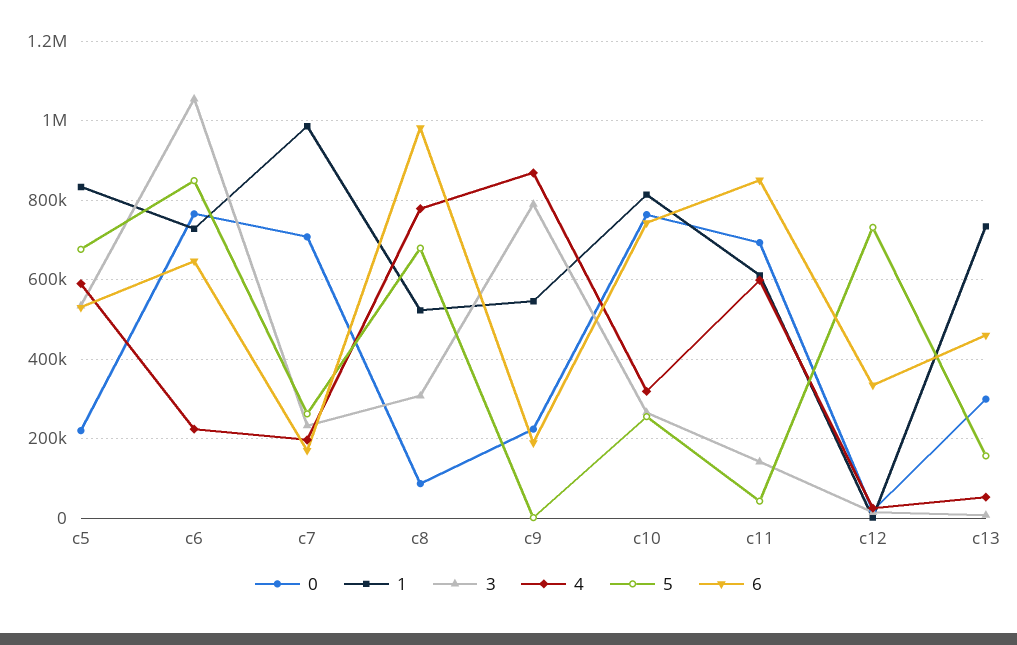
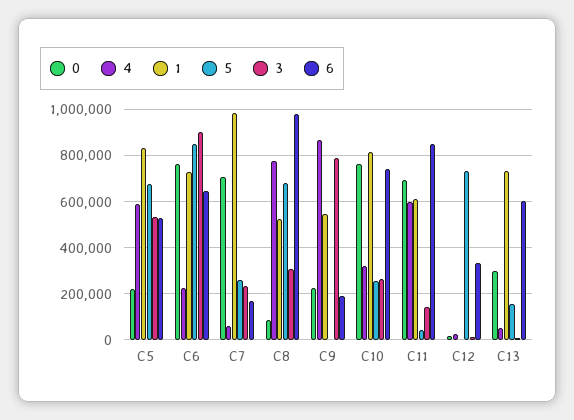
  {
    "0": {
      "c5": 220000,
      "c6": 760000,
      "c7": 700000,
      "c8": 80000,
      "c9": 220000,
      "c10": 760000,
      "c11": 700000,
      "c12": 20000,
      "c13": 300000
    },
    "1": {
      "c5": 840000,
      "c6": 720000,
      "c7": 980000,
      "c8": 520000,
      "c9": 540000,
      "c10": 820000,
      "c11": 620000,
      "c12": 0,
      "c13": 740000
    },
    "3": {
      "c5": 540000,
-     "c6": 1060000,
+     "c6": 900000,
      "c7": 240000,
      "c8": 300000,
      "c9": 780000,
      "c10": 260000,
      "c11": 140000,
      "c12": 20000,
      "c13": 0
    },
    "4": {
      "c5": 580000,
      "c6": 220000,
-     "c7": 200000,
+     "c7": 50000,
      "c8": 780000,
      "c9": 860000,
      "c10": 320000,
      "c11": 600000,
      "c12": 20000,
      "c13": 60000
    },
    "5": {
      "c5": 680000,
      "c6": 840000,
      "c7": 260000,
      "c8": 680000,
      "c9": 0,
      "c10": 260000,
      "c11": 40000,
      "c12": 740000,
      "c13": 160000
    },
    "6": {
      "c5": 520000,
      "c6": 640000,
      "c7": 160000,
      "c8": 980000,
      "c9": 180000,
      "c10": 740000,
      "c11": 860000,
      "c12": 340000,
-     "c13": 460000
+     "c13": 600000
    }
  }

